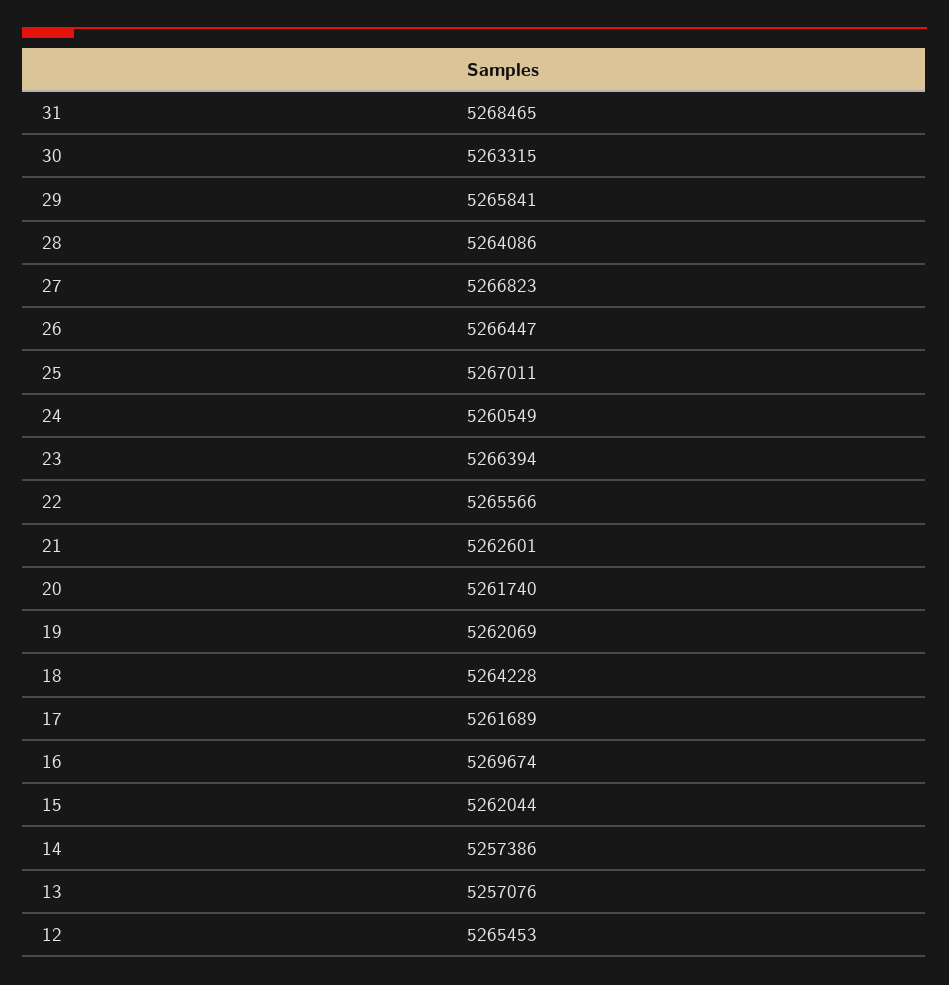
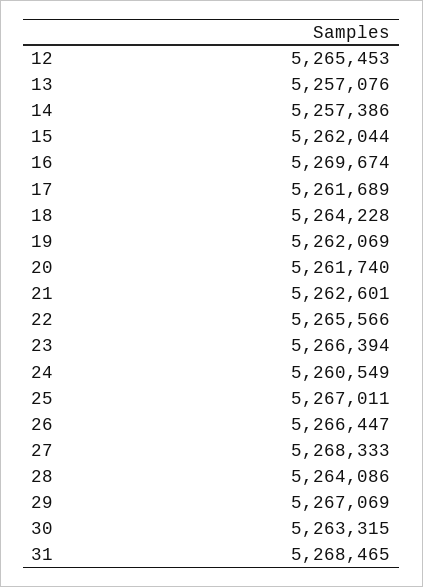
  {
    "31": 5268465,
    "30": 5263315,
-   "29": 5265841,
+   "29": 5267069,
    "28": 5264086,
-   "27": 5266823,
+   "27": 5268333,
    "26": 5266447,
    "25": 5267011,
    "24": 5260549,
    "23": 5266394,
    "22": 5265566,
    "21": 5262601,
    "20": 5261740,
    "19": 5262069,
    "18": 5264228,
    "17": 5261689,
    "16": 5269674,
    "15": 5262044,
    "14": 5257386,
    "13": 5257076,
    "12": 5265453
  }

